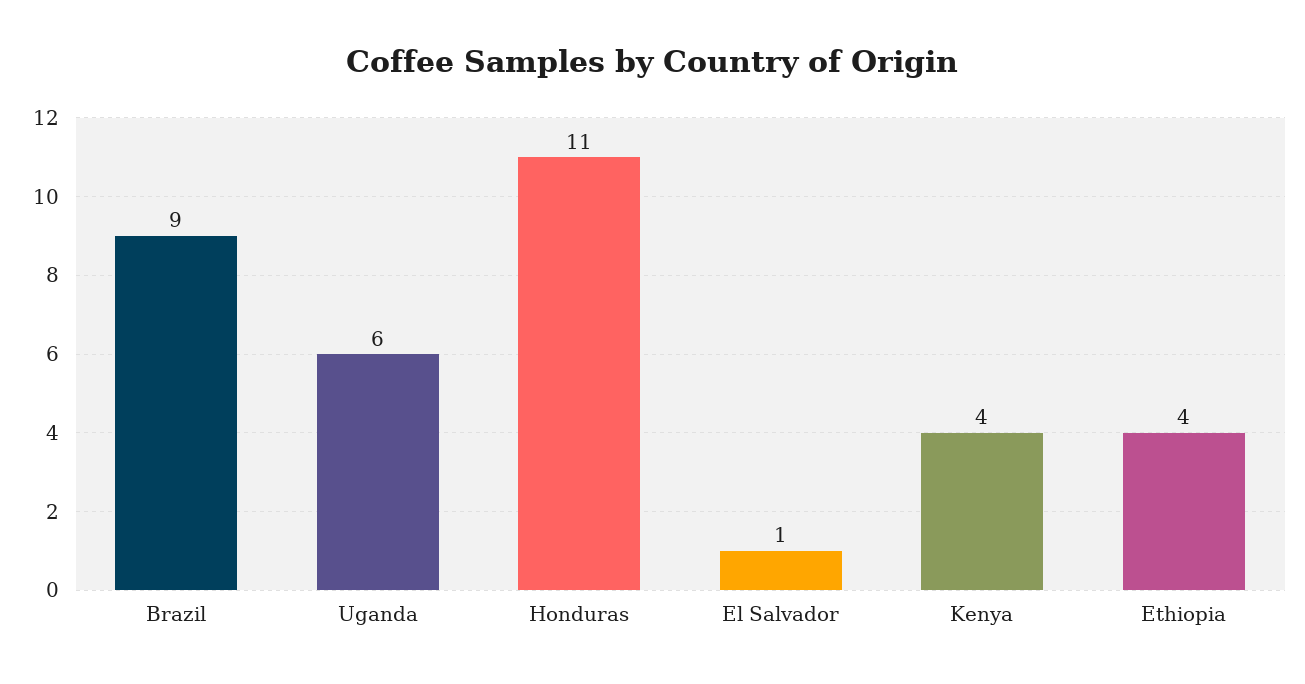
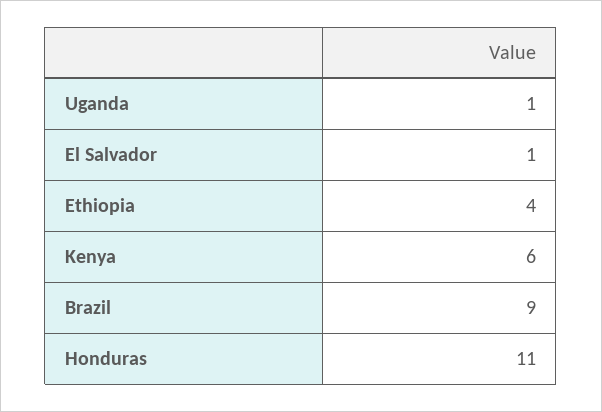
  {
    "Brazil": 9,
-   "Uganda": 6,
+   "Uganda": 1,
    "Honduras": 11,
    "El Salvador": 1,
-   "Kenya": 4,
+   "Kenya": 6,
    "Ethiopia": 4
  }

